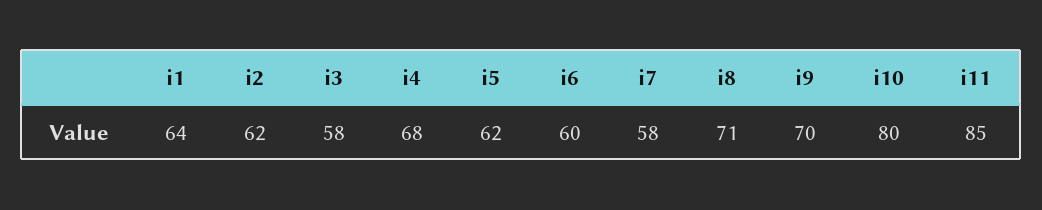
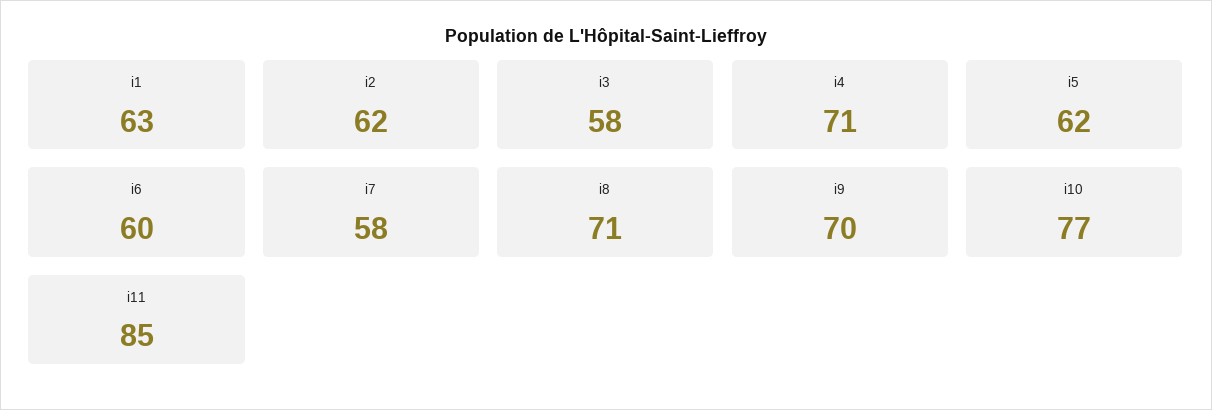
  {
-   "i1": 64,
+   "i1": 63,
    "i2": 62,
    "i3": 58,
-   "i4": 68,
+   "i4": 71,
    "i5": 62,
    "i6": 60,
    "i7": 58,
    "i8": 71,
    "i9": 70,
-   "i10": 80,
+   "i10": 77,
    "i11": 85
  }

